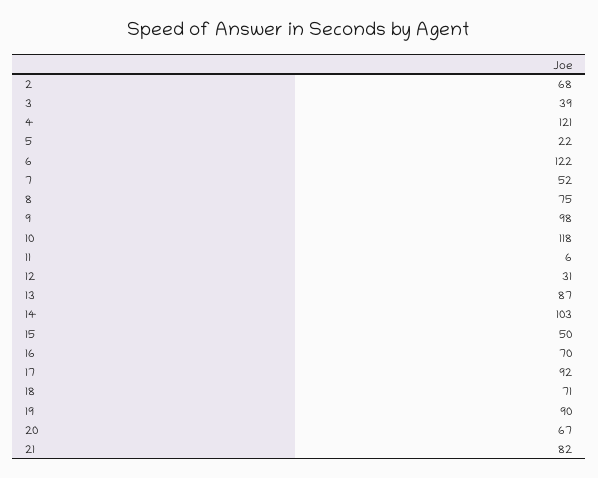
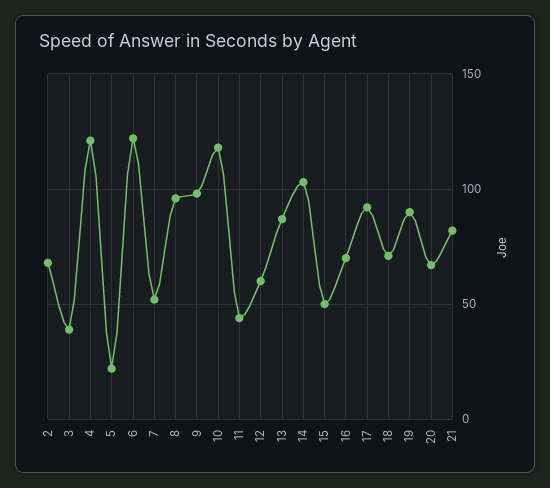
  {
    "2": 68,
    "3": 39,
    "4": 121,
    "5": 22,
    "6": 122,
    "7": 52,
-   "8": 75,
+   "8": 95,
    "9": 98,
    "10": 118,
-   "11": 6,
+   "11": 45,
-   "12": 31,
+   "12": 60,
    "13": 87,
    "14": 103,
    "15": 50,
    "16": 70,
    "17": 92,
    "18": 71,
    "19": 90,
    "20": 67,
    "21": 82
  }

